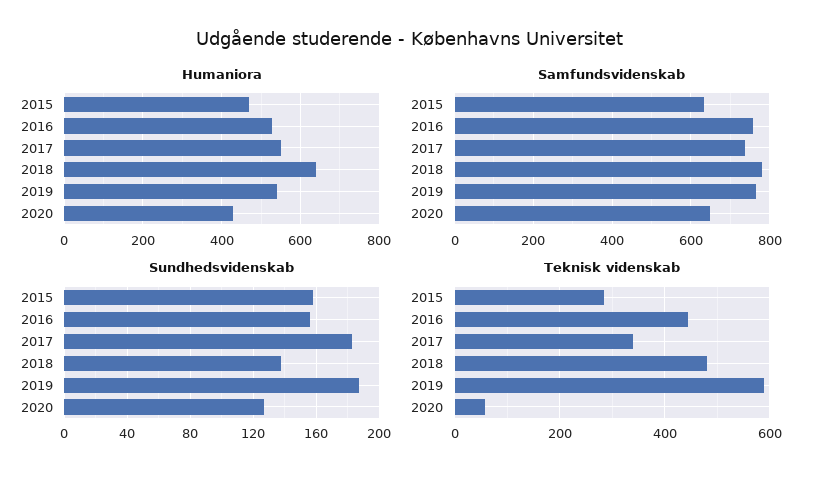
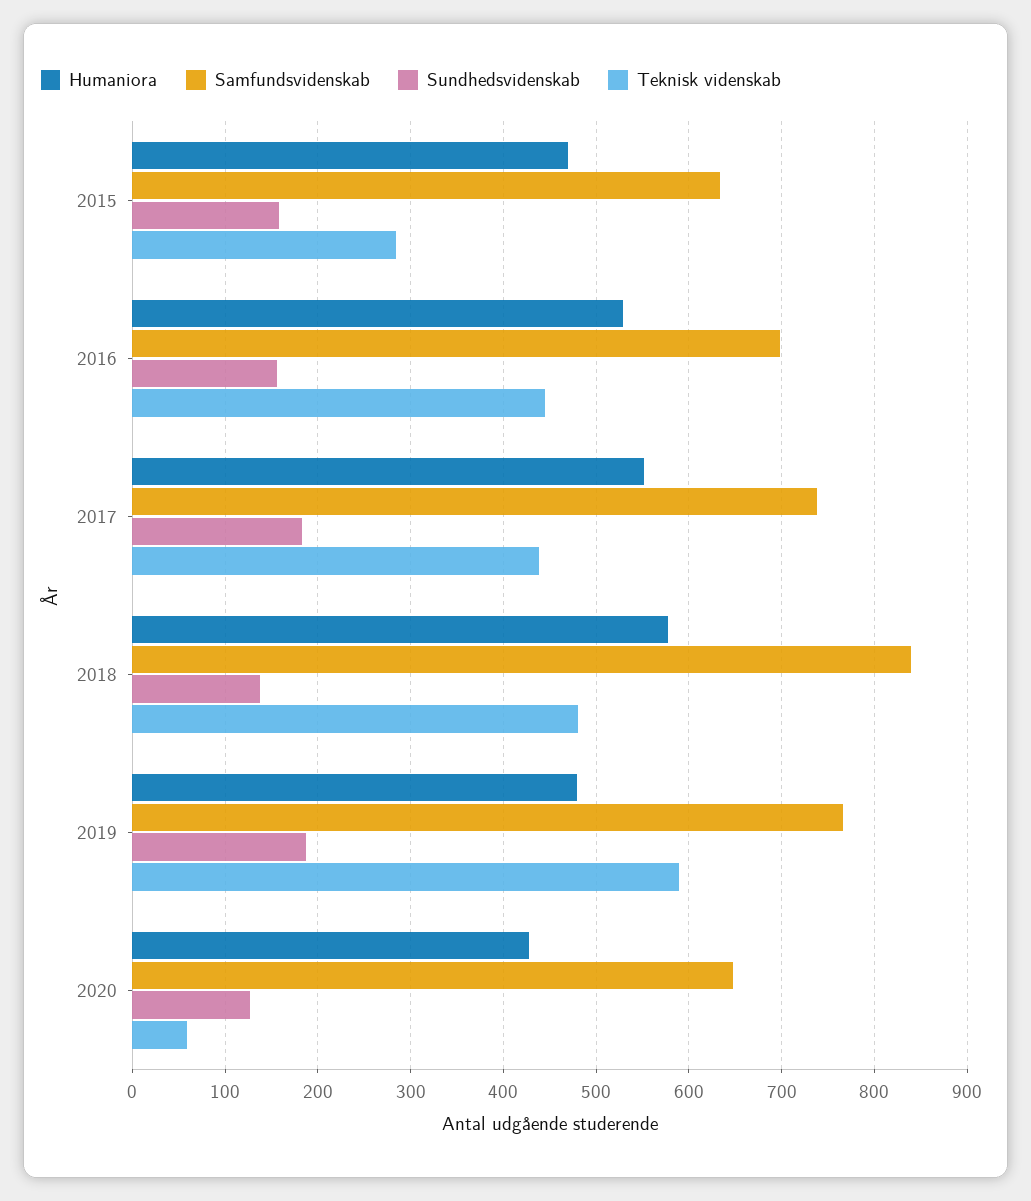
  {
    "Humaniora": {
      "2015": 470,
      "2016": 530,
      "2017": 550,
-     "2018": 640,
+     "2018": 580,
-     "2019": 540,
+     "2019": 480,
      "2020": 430
    },
    "Samfundsvidenskab": {
      "2015": 630,
-     "2016": 760,
+     "2016": 700,
      "2017": 740,
-     "2018": 780,
+     "2018": 840,
      "2019": 770,
      "2020": 650
    },
    "Sundhedsvidenskab": {
      "2015": 160,
      "2016": 155,
      "2017": 185,
      "2018": 140,
      "2019": 185,
      "2020": 125
    },
    "Teknisk videnskab": {
      "2015": 280,
      "2016": 450,
-     "2017": 340,
+     "2017": 440,
      "2018": 480,
      "2019": 590,
      "2020": 60
    }
  }

